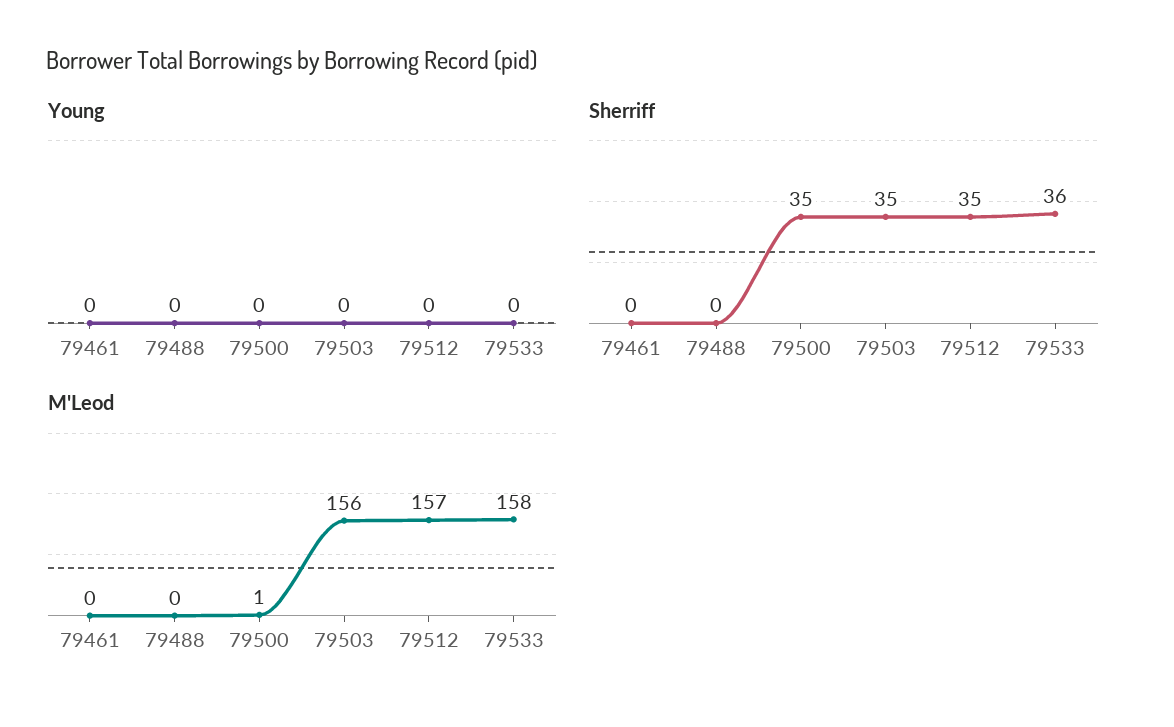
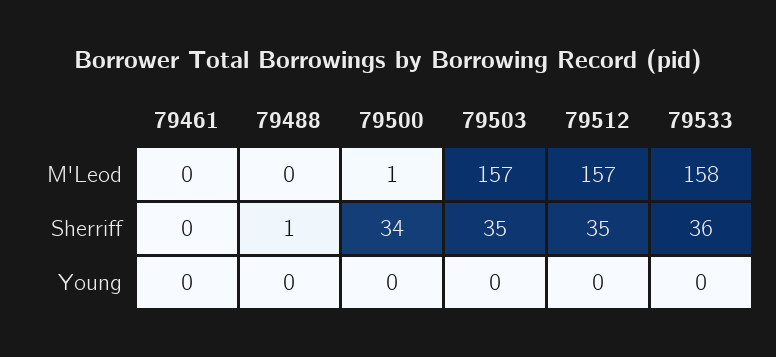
  {
    "Young": {
      "79461": 0,
      "79488": 0,
      "79500": 0,
      "79503": 0,
      "79512": 0,
      "79533": 0
    },
    "Sherriff": {
      "79461": 0,
-     "79488": 0,
+     "79488": 1,
-     "79500": 35,
+     "79500": 34,
      "79503": 35,
      "79512": 35,
      "79533": 36
    },
    "M'Leod": {
      "79461": 0,
      "79488": 0,
      "79500": 1,
-     "79503": 156,
+     "79503": 157,
      "79512": 157,
      "79533": 158
    }
  }

